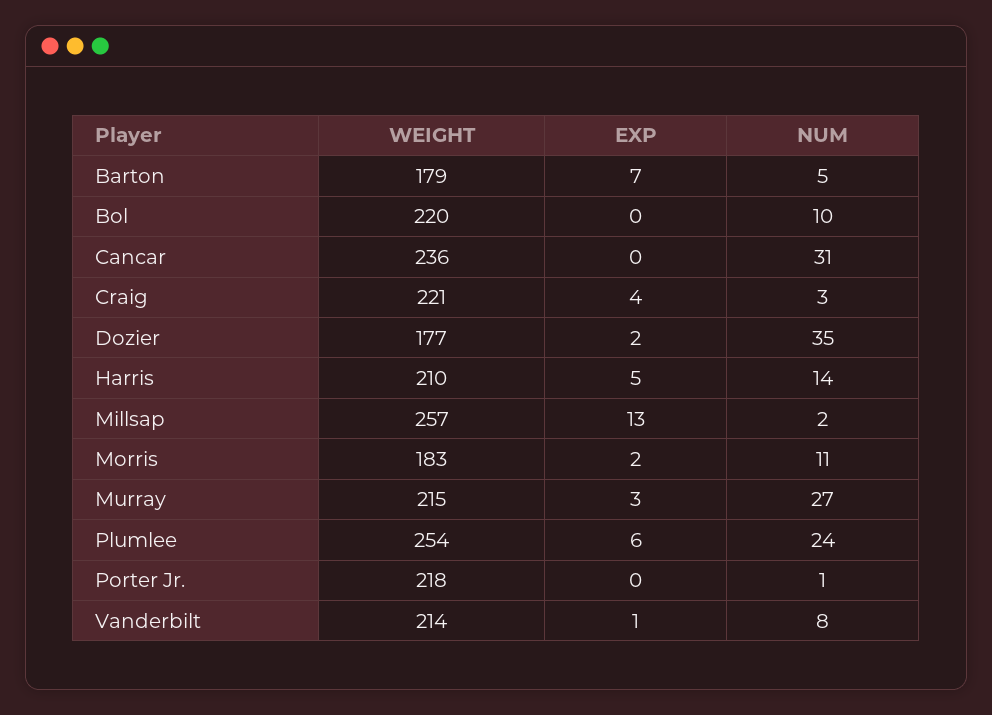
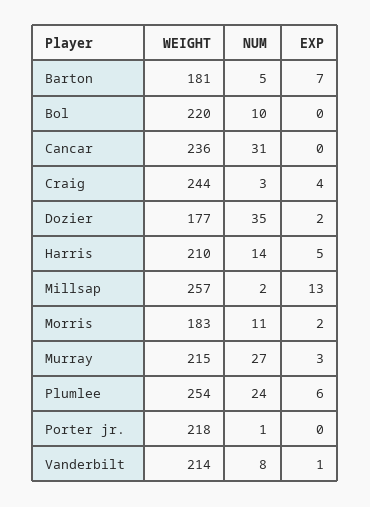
  {
    "WEIGHT": {
-     "Barton": 179,
+     "Barton": 181,
      "Bol": 220,
      "Cancar": 236,
-     "Craig": 221,
+     "Craig": 244,
      "Dozier": 177,
      "Harris": 210,
      "Millsap": 257,
      "Morris": 183,
      "Murray": 215,
      "Plumlee": 254,
      "Porter Jr.": 218,
      "Vanderbilt": 214
    },
    "EXP": {
      "Barton": 7,
      "Bol": 0,
      "Cancar": 0,
      "Craig": 4,
      "Dozier": 2,
      "Harris": 5,
      "Millsap": 13,
      "Morris": 2,
      "Murray": 3,
      "Plumlee": 6,
      "Porter Jr.": 0,
      "Vanderbilt": 1
    },
    "NUM": {
      "Barton": 5,
      "Bol": 10,
      "Cancar": 31,
      "Craig": 3,
      "Dozier": 35,
      "Harris": 14,
      "Millsap": 2,
      "Morris": 11,
      "Murray": 27,
      "Plumlee": 24,
      "Porter Jr.": 1,
      "Vanderbilt": 8
    }
  }

